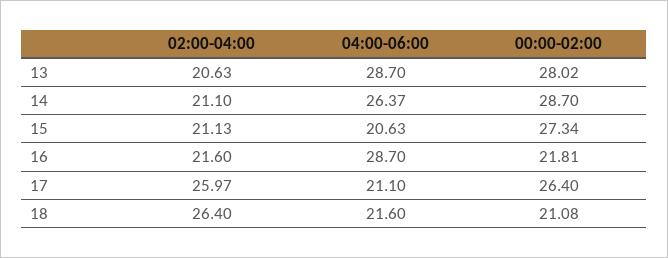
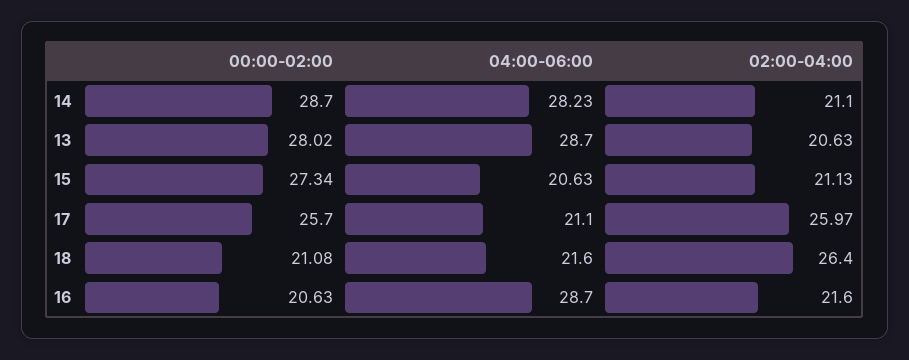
  {
    "02:00-04:00": {
      "13": 20.63,
      "14": 21.1,
      "15": 21.13,
      "16": 21.6,
      "17": 25.97,
      "18": 26.4
    },
    "04:00-06:00": {
      "13": 28.7,
-     "14": 26.37,
+     "14": 28.23,
      "15": 20.63,
      "16": 28.7,
      "17": 21.1,
      "18": 21.6
    },
    "00:00-02:00": {
      "13": 28.02,
      "14": 28.7,
      "15": 27.34,
-     "16": 21.81,
+     "16": 20.63,
-     "17": 26.4,
+     "17": 25.7,
      "18": 21.08
    }
  }

